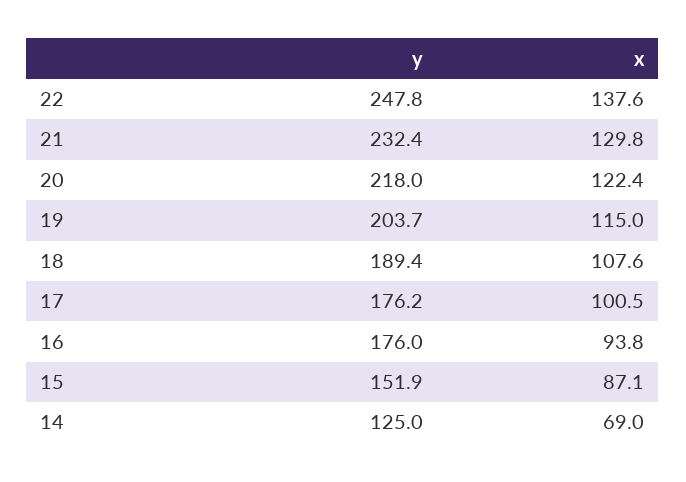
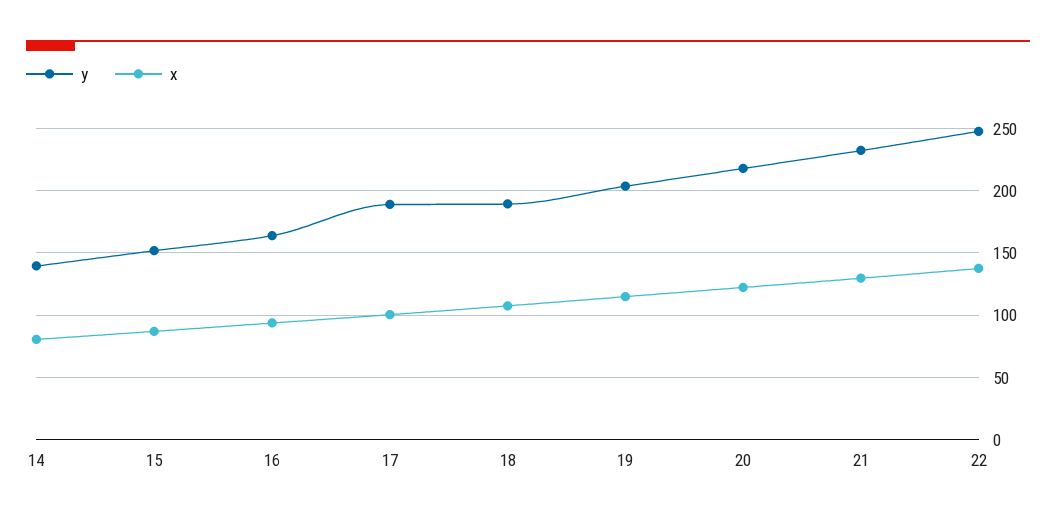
  {
    "y": {
      "22": 247.8,
      "21": 232.4,
      "20": 218,
      "19": 203.7,
      "18": 189.4,
-     "17": 176.2,
+     "17": 190,
-     "16": 176,
+     "16": 165,
      "15": 151.9,
-     "14": 125
+     "14": 140
    },
    "x": {
      "22": 137.6,
      "21": 129.8,
      "20": 122.4,
      "19": 115,
      "18": 107.6,
      "17": 100.5,
      "16": 93.8,
      "15": 87.1,
-     "14": 69
+     "14": 80
    }
  }

